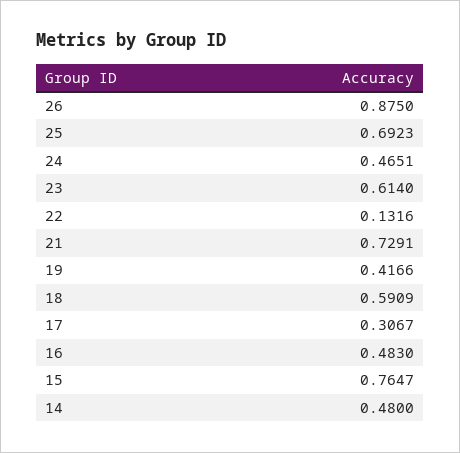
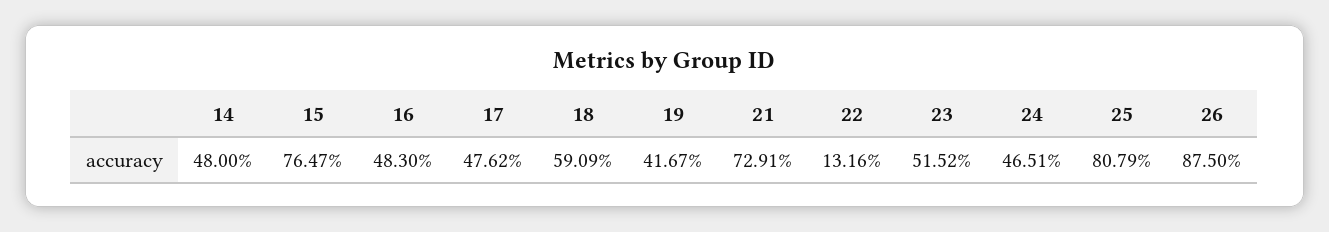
  {
    "26": 0.875,
-   "25": 0.6923,
+   "25": 0.8079,
    "24": 0.4651,
-   "23": 0.614,
+   "23": 0.5152,
    "22": 0.1316,
    "21": 0.7291,
-   "19": 0.4166,
+   "19": 0.4167,
    "18": 0.5909,
-   "17": 0.3067,
+   "17": 0.4762,
    "16": 0.483,
    "15": 0.7647,
    "14": 0.48
  }

